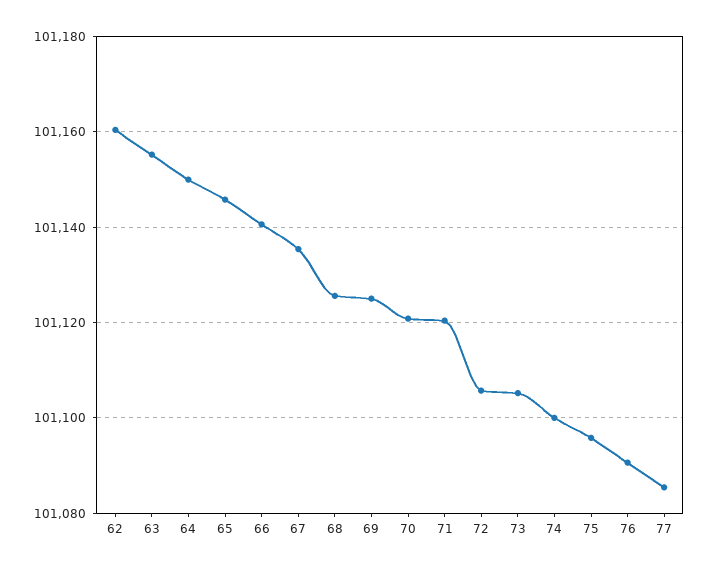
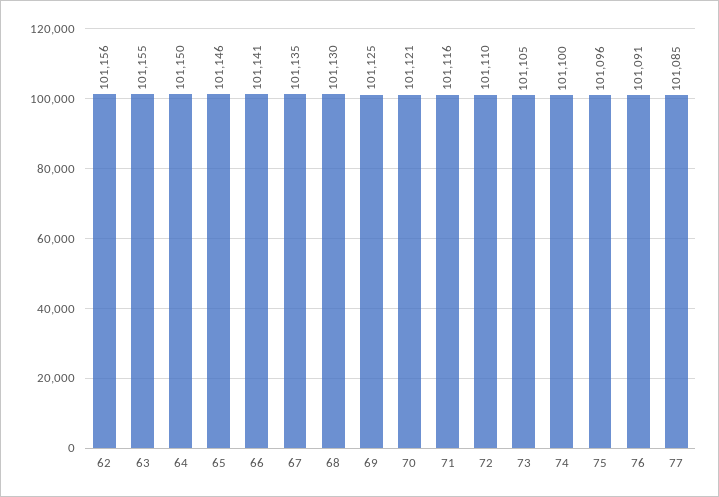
  {
-   "62": 101160,
+   "62": 101156,
    "63": 101155,
    "64": 101150,
    "65": 101146,
    "66": 101141,
    "67": 101135,
-   "68": 101126,
+   "68": 101130,
    "69": 101125,
    "70": 101121,
-   "71": 101120,
+   "71": 101116,
-   "72": 101106,
+   "72": 101110,
    "73": 101105,
    "74": 101100,
    "75": 101096,
    "76": 101091,
    "77": 101085
  }

